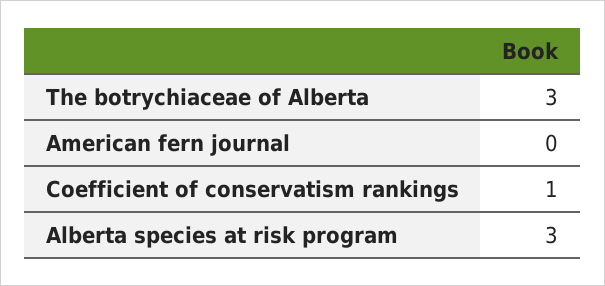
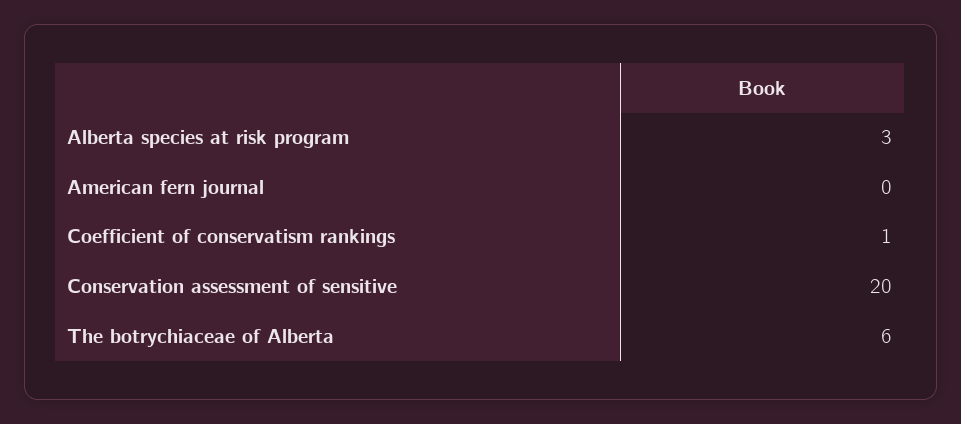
  {
-   "The botrychiaceae of Alberta": 3,
+   "The botrychiaceae of Alberta": 6,
    "American fern journal": 0,
    "Coefficient of conservatism rankings": 1,
-   "Alberta species at risk program": 3
+   "Alberta species at risk program": 3,
+   "Conservation assessment of sensitive": 20
  }

